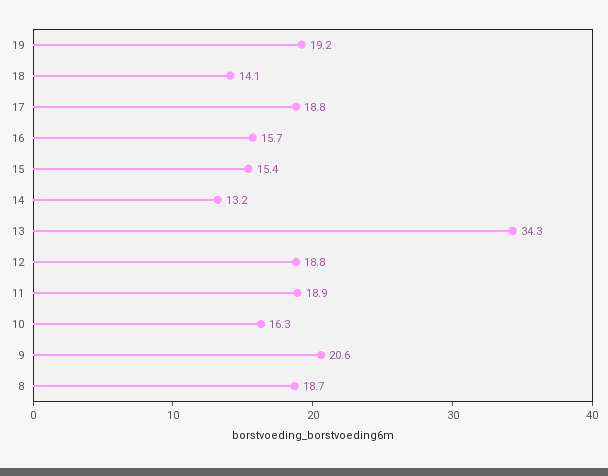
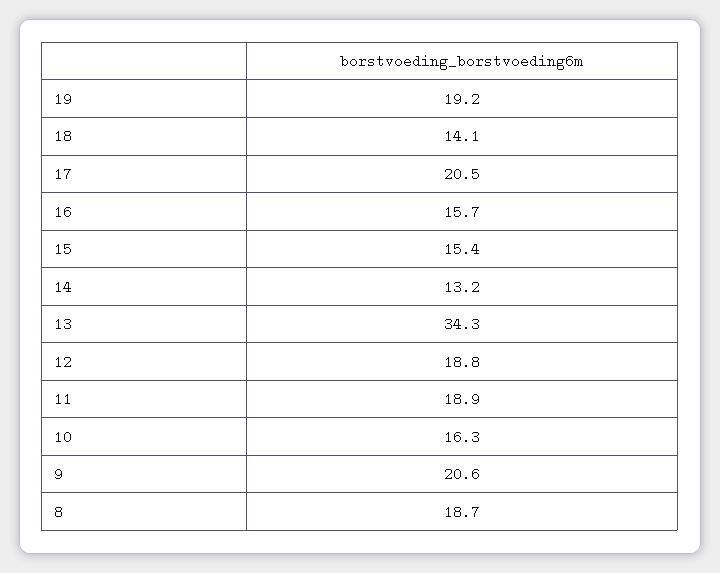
  {
    "19": 19.2,
    "18": 14.1,
-   "17": 18.8,
+   "17": 20.5,
    "16": 15.7,
    "15": 15.4,
    "14": 13.2,
    "13": 34.3,
    "12": 18.8,
    "11": 18.9,
    "10": 16.3,
    "9": 20.6,
    "8": 18.7
  }

